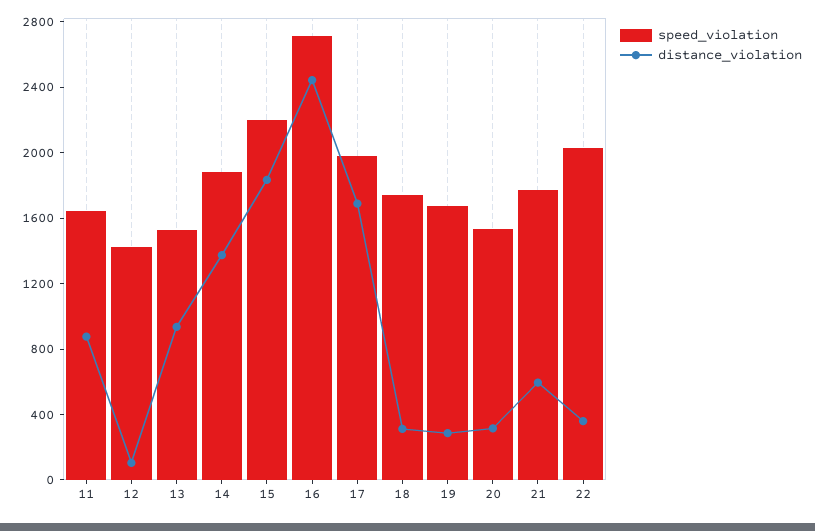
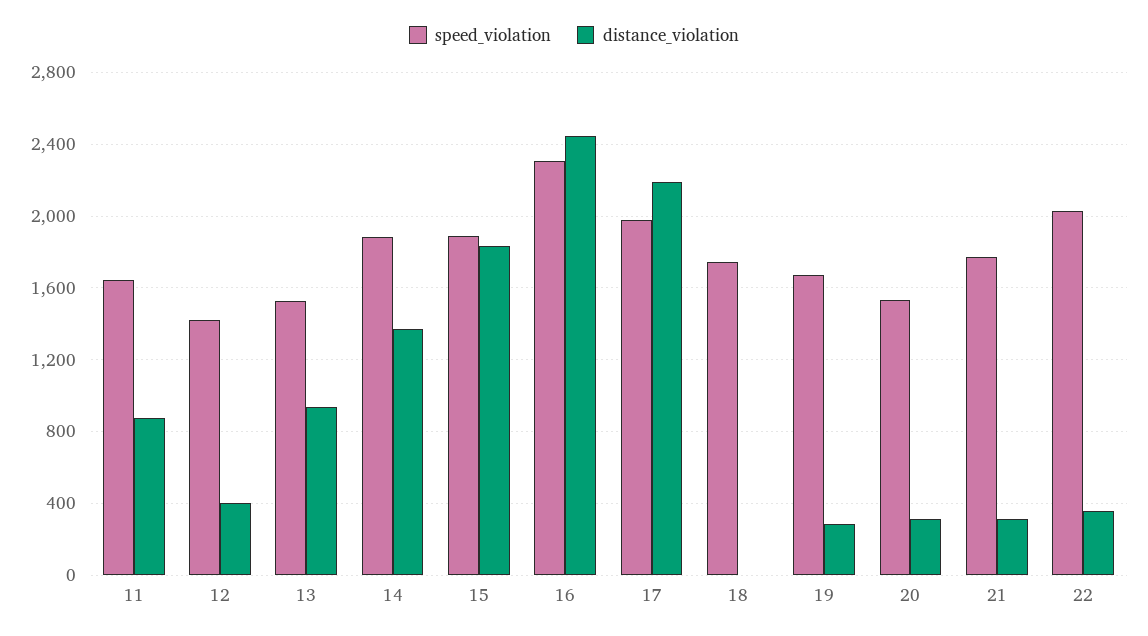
  {
    "speed_violation": {
      "11": 1650,
      "12": 1400,
      "13": 1550,
      "14": 1900,
-     "15": 2200,
+     "15": 1900,
-     "16": 2700,
+     "16": 2300,
      "17": 2000,
      "18": 1750,
      "19": 1650,
      "20": 1550,
      "21": 1750,
      "22": 2050
    },
    "distance_violation": {
      "11": 900,
-     "12": 100,
+     "12": 400,
      "13": 950,
      "14": 1350,
      "15": 1850,
      "16": 2450,
-     "17": 1700,
+     "17": 2200,
-     "18": 300,
+     "18": 0,
      "19": 300,
      "20": 300,
-     "21": 600,
+     "21": 300,
      "22": 350
    }
  }

